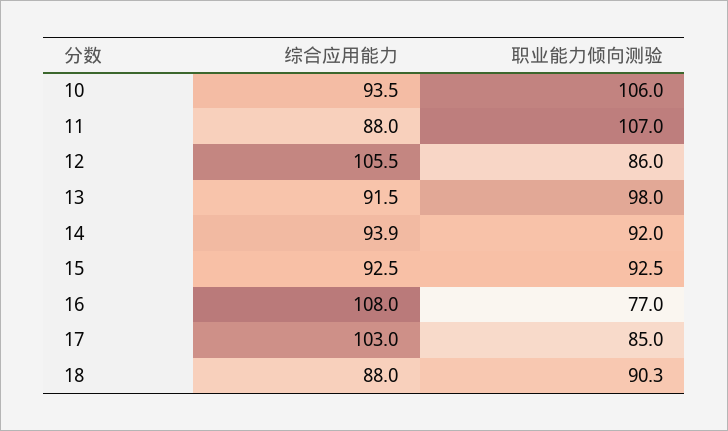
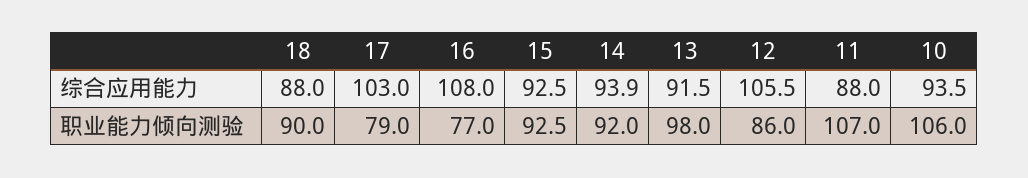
  {
    "综合应用能力": {
      "10": 93.5,
      "11": 88,
      "12": 105.5,
      "13": 91.5,
      "14": 93.9,
      "15": 92.5,
      "16": 108,
      "17": 103,
      "18": 88
    },
    "职业能力倾向测验": {
      "10": 106,
      "11": 107,
      "12": 86,
      "13": 98,
      "14": 92,
      "15": 92.5,
      "16": 77,
-     "17": 85,
+     "17": 79,
-     "18": 90.3
+     "18": 90
    }
  }

